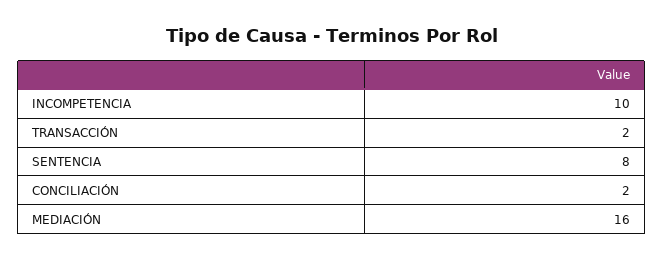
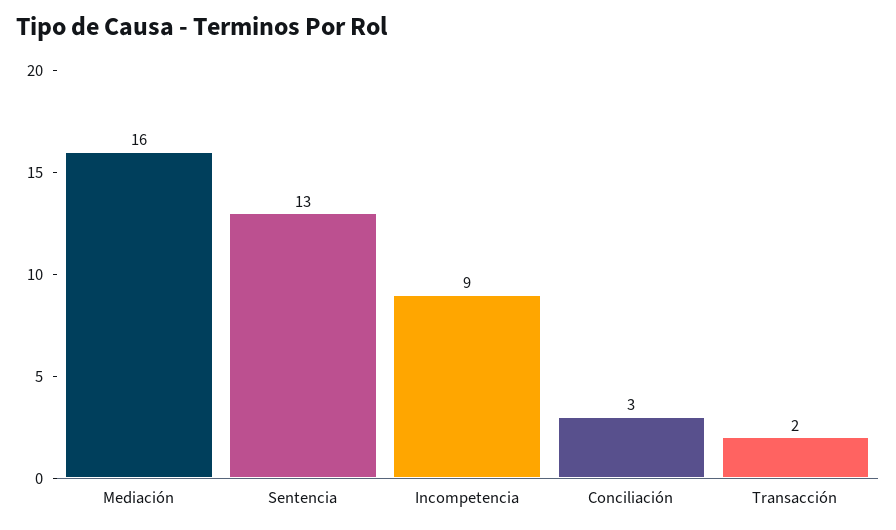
  {
-   "INCOMPETENCIA": 10,
+   "INCOMPETENCIA": 9,
    "TRANSACCIÓN": 2,
-   "SENTENCIA": 8,
+   "SENTENCIA": 13,
-   "CONCILIACIÓN": 2,
+   "CONCILIACIÓN": 3,
    "MEDIACIÓN": 16
  }

